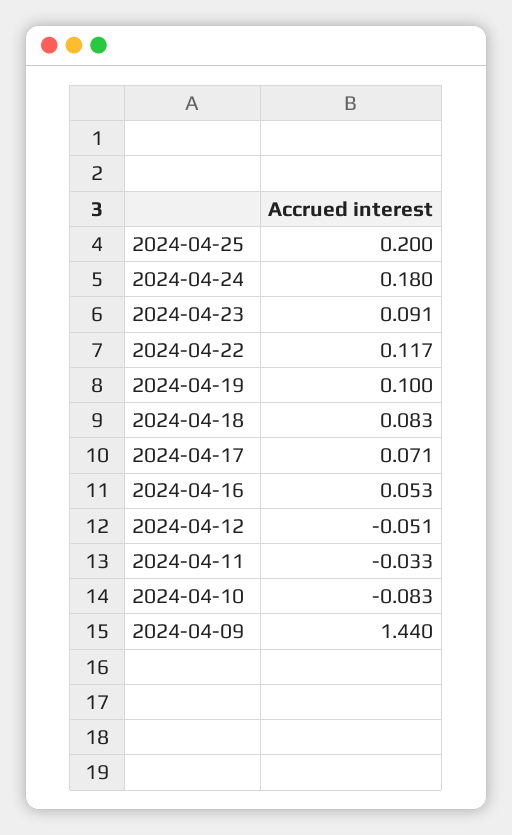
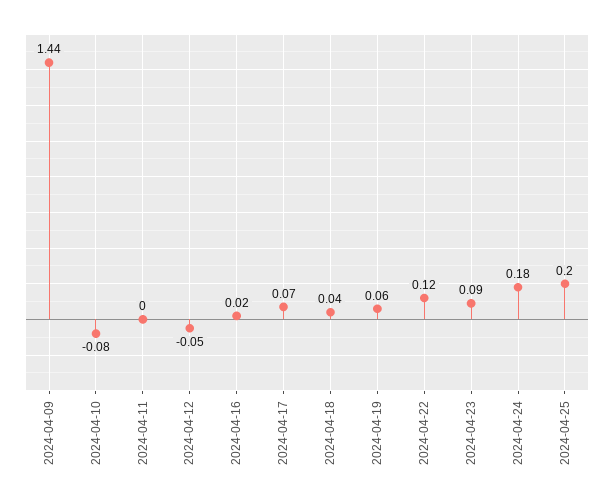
  {
    "2024-04-25": 0.2,
    "2024-04-24": 0.18,
    "2024-04-23": 0.091,
    "2024-04-22": 0.117,
-   "2024-04-19": 0.1,
+   "2024-04-19": 0.06,
-   "2024-04-18": 0.083,
+   "2024-04-18": 0.04,
    "2024-04-17": 0.071,
-   "2024-04-16": 0.053,
+   "2024-04-16": 0.02,
    "2024-04-12": -0.051,
-   "2024-04-11": -0.033,
+   "2024-04-11": 0,
    "2024-04-10": -0.083,
    "2024-04-09": 1.44
  }

